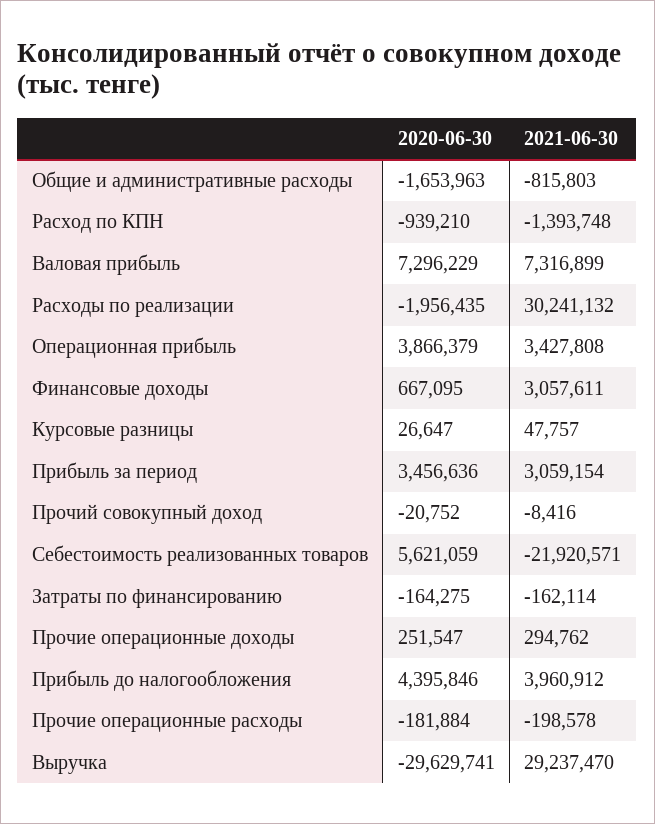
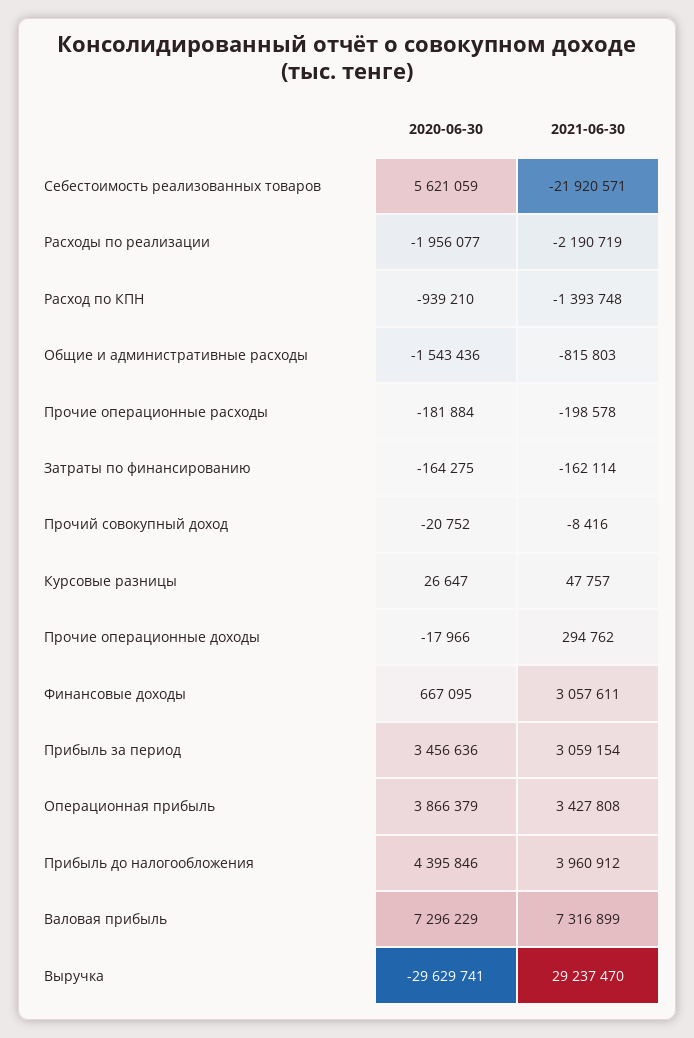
  {
    "2020-06-30": {
-     "Общие и административные расходы": -1653963,
+     "Общие и административные расходы": -1543436,
      "Расход по КПН": -939210,
      "Валовая прибыль": 7296229,
-     "Расходы по реализации": -1956435,
+     "Расходы по реализации": -1956077,
      "Операционная прибыль": 3866379,
      "Финансовые доходы": 667095,
      "Курсовые разницы": 26647,
      "Прибыль за период": 3456636,
      "Прочий совокупный доход": -20752,
      "Себестоимость реализованных товаров": 5621059,
      "Затраты по финансированию": -164275,
-     "Прочие операционные доходы": 251547,
+     "Прочие операционные доходы": -17966,
      "Прибыль до налогообложения": 4395846,
      "Прочие операционные расходы": -181884,
      "Выручка": -29629741
    },
    "2021-06-30": {
      "Общие и административные расходы": -815803,
      "Расход по КПН": -1393748,
      "Валовая прибыль": 7316899,
-     "Расходы по реализации": 30241132,
+     "Расходы по реализации": -2190719,
      "Операционная прибыль": 3427808,
      "Финансовые доходы": 3057611,
      "Курсовые разницы": 47757,
      "Прибыль за период": 3059154,
      "Прочий совокупный доход": -8416,
      "Себестоимость реализованных товаров": -21920571,
      "Затраты по финансированию": -162114,
      "Прочие операционные доходы": 294762,
      "Прибыль до налогообложения": 3960912,
      "Прочие операционные расходы": -198578,
      "Выручка": 29237470
    }
  }

